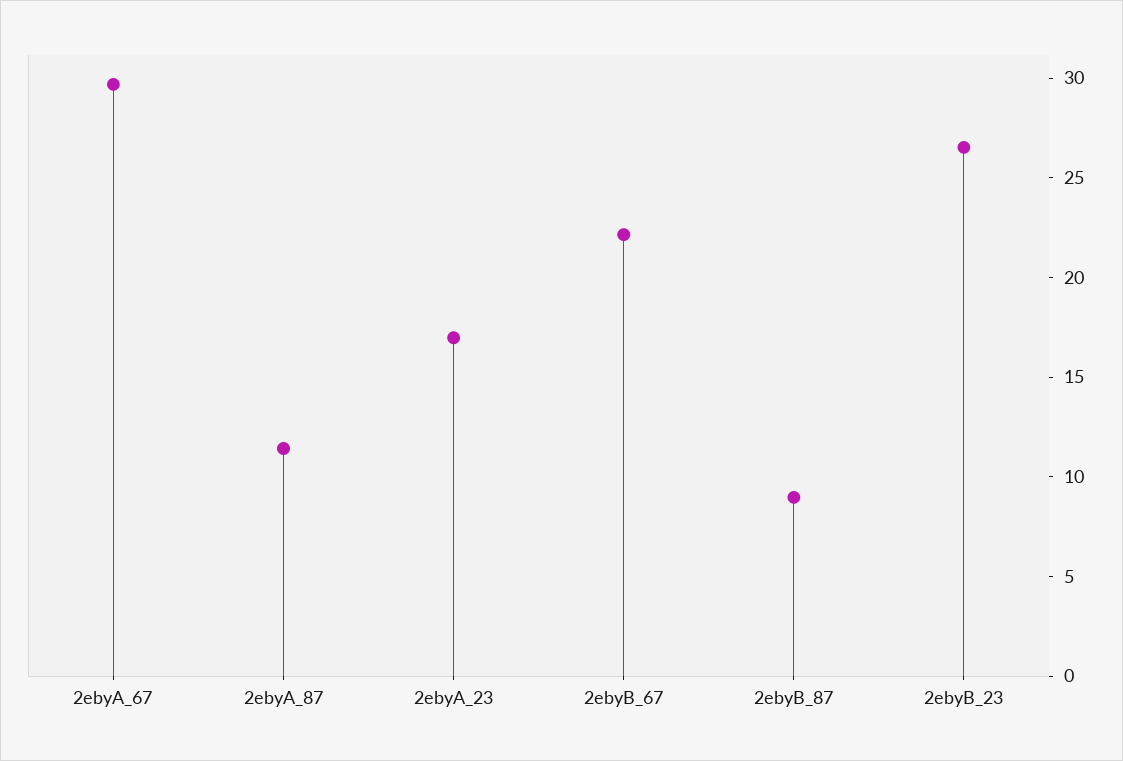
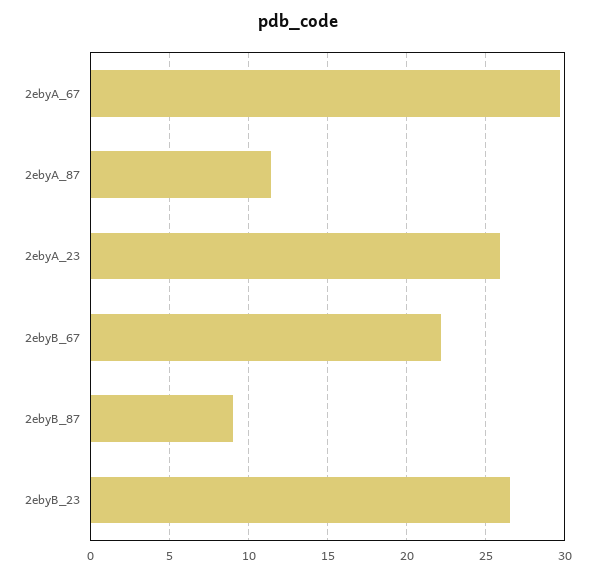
  {
    "2ebyA_67": 29.5,
    "2ebyA_87": 11.5,
-   "2ebyA_23": 17,
+   "2ebyA_23": 26,
    "2ebyB_67": 22,
    "2ebyB_87": 9,
    "2ebyB_23": 26.5
  }

